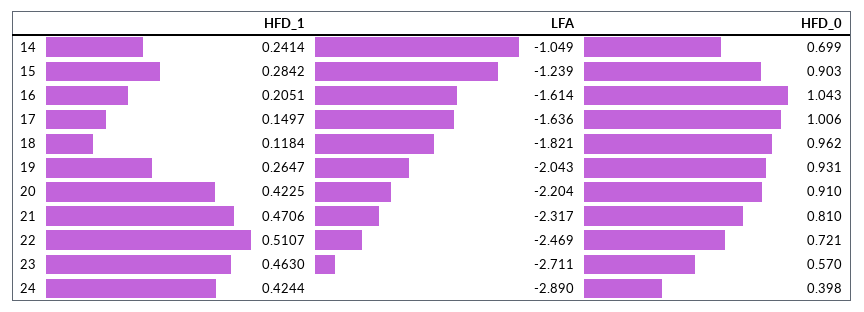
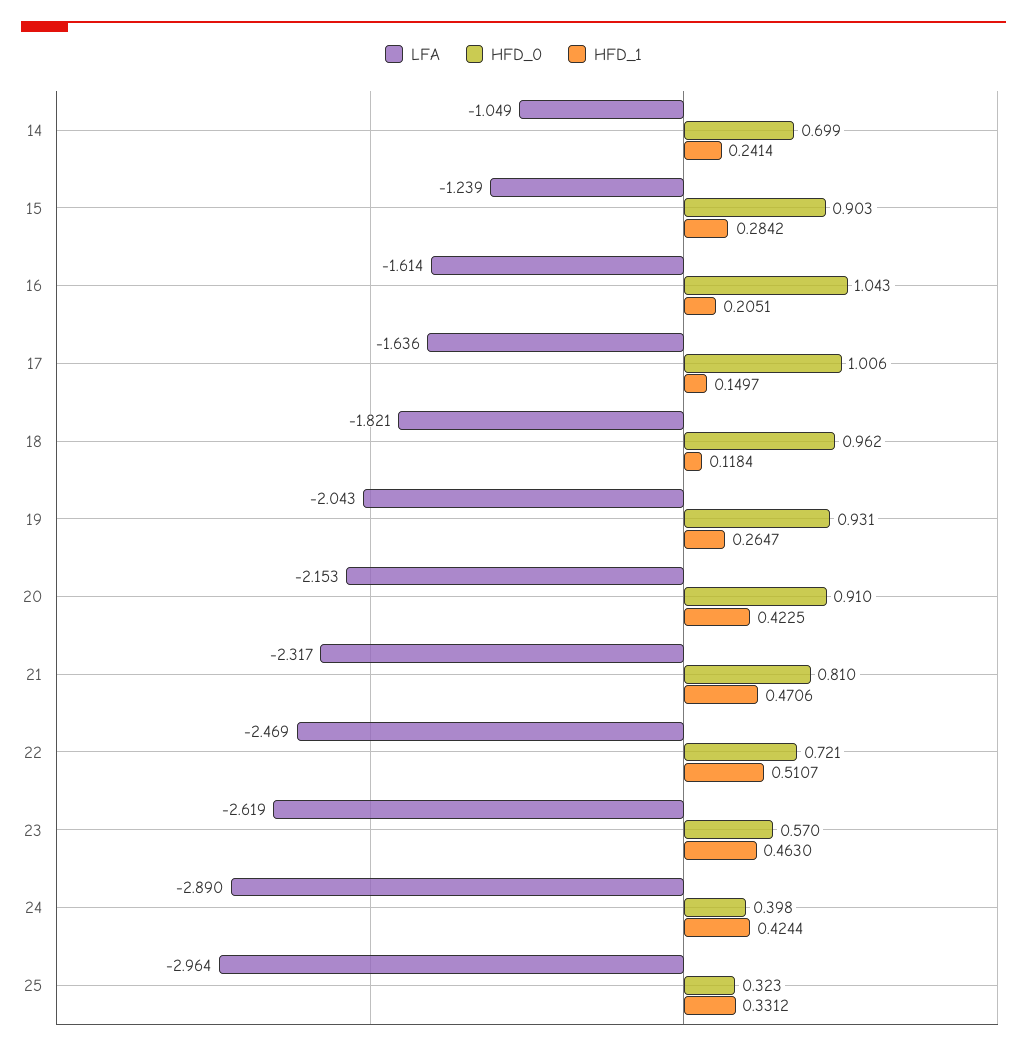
  {
    "HFD_1": {
      "14": 0.2414,
      "15": 0.2842,
      "16": 0.2051,
      "17": 0.1497,
      "18": 0.1184,
      "19": 0.2647,
      "20": 0.4225,
      "21": 0.4706,
      "22": 0.5107,
      "23": 0.463,
-     "24": 0.4244
+     "24": 0.4244,
+     "25": 0.3312
    },
    "LFA": {
      "14": -1.049,
      "15": -1.239,
      "16": -1.614,
      "17": -1.636,
      "18": -1.821,
      "19": -2.043,
-     "20": -2.204,
+     "20": -2.153,
      "21": -2.317,
      "22": -2.469,
-     "23": -2.711,
+     "23": -2.619,
-     "24": -2.89
+     "24": -2.89,
+     "25": -2.964
    },
    "HFD_0": {
      "14": 0.699,
      "15": 0.903,
      "16": 1.043,
      "17": 1.006,
      "18": 0.962,
      "19": 0.931,
      "20": 0.91,
      "21": 0.81,
      "22": 0.721,
      "23": 0.57,
-     "24": 0.398
+     "24": 0.398,
+     "25": 0.323
    }
  }

